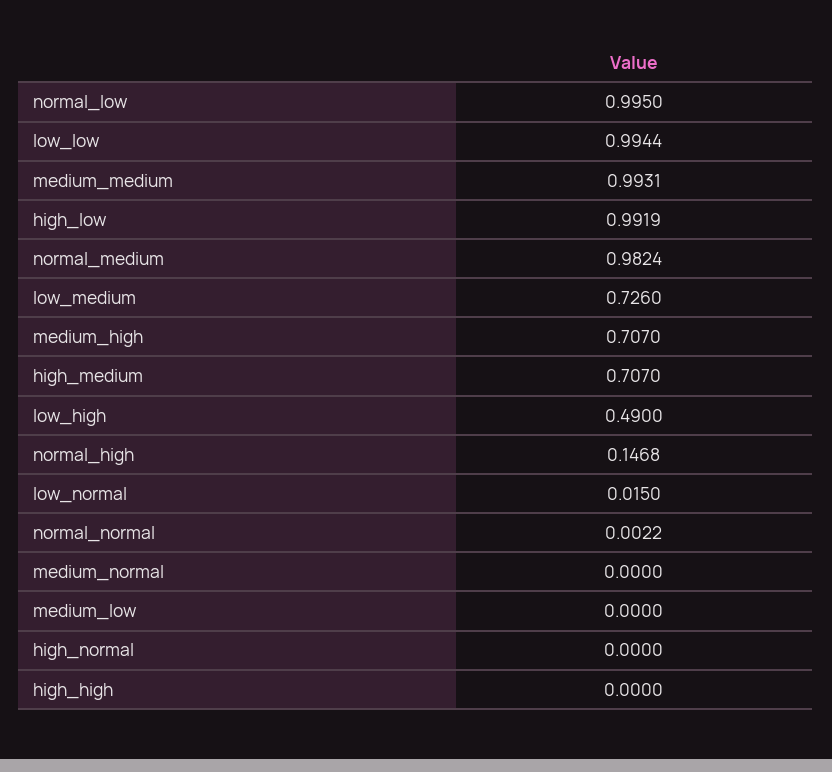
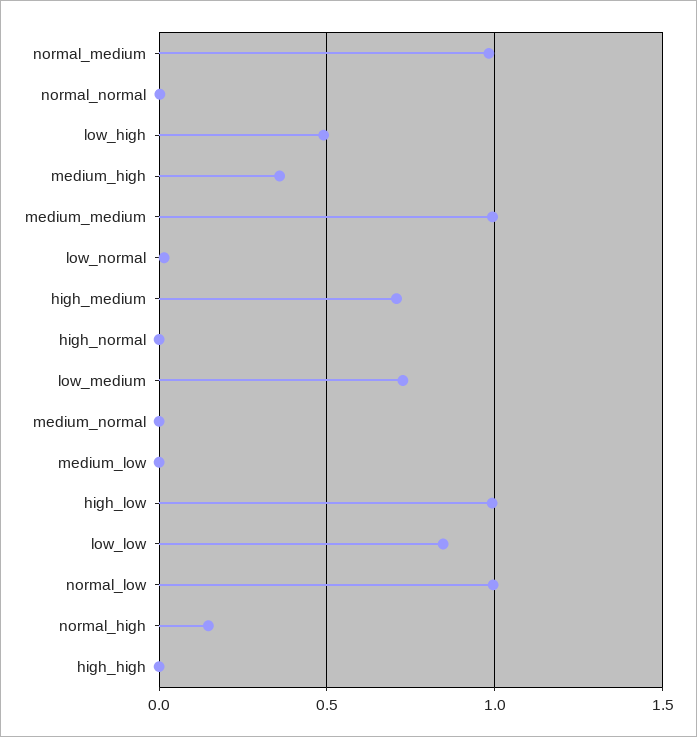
  {
    "normal_low": 0.995,
-   "low_low": 0.9944,
+   "low_low": 0.85,
    "medium_medium": 0.9931,
    "high_low": 0.9919,
    "normal_medium": 0.9824,
    "low_medium": 0.726,
-   "medium_high": 0.707,
+   "medium_high": 0.35,
    "high_medium": 0.707,
    "low_high": 0.49,
    "normal_high": 0.1468,
    "low_normal": 0.015,
    "normal_normal": 0.0022,
    "medium_normal": 0,
    "medium_low": 0,
    "high_normal": 0,
    "high_high": 0
  }

